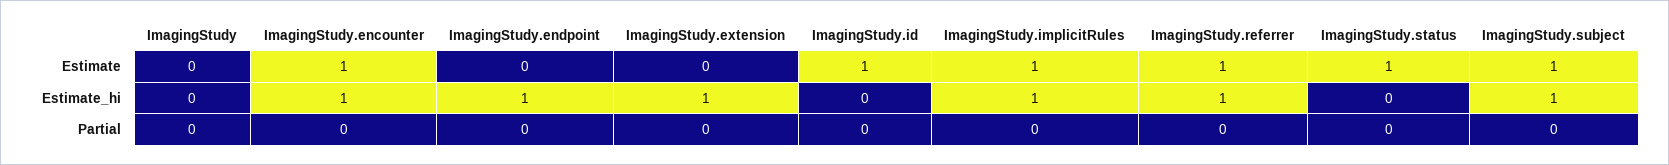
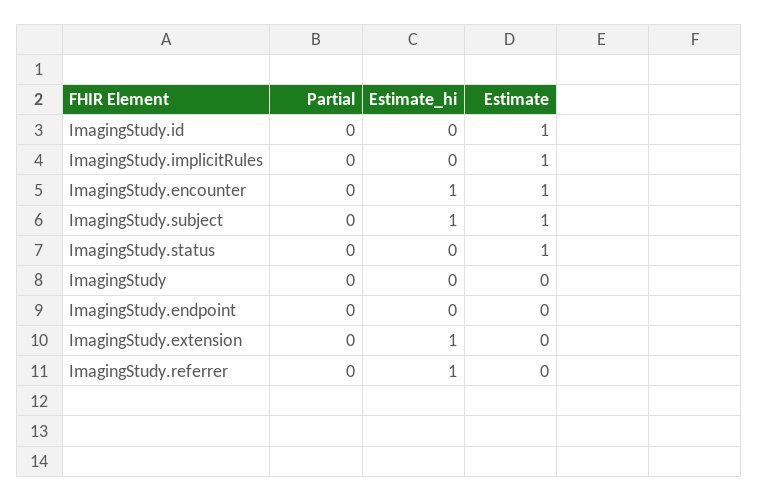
  {
    "ImagingStudy": {
      "Estimate": 0,
      "Estimate_hi": 0,
      "Partial": 0
    },
    "ImagingStudy.encounter": {
      "Estimate": 1,
      "Estimate_hi": 1,
      "Partial": 0
    },
    "ImagingStudy.endpoint": {
      "Estimate": 0,
-     "Estimate_hi": 1,
+     "Estimate_hi": 0,
      "Partial": 0
    },
    "ImagingStudy.extension": {
      "Estimate": 0,
      "Estimate_hi": 1,
      "Partial": 0
    },
    "ImagingStudy.id": {
      "Estimate": 1,
      "Estimate_hi": 0,
      "Partial": 0
    },
    "ImagingStudy.implicitRules": {
      "Estimate": 1,
-     "Estimate_hi": 1,
+     "Estimate_hi": 0,
      "Partial": 0
    },
    "ImagingStudy.referrer": {
-     "Estimate": 1,
+     "Estimate": 0,
      "Estimate_hi": 1,
      "Partial": 0
    },
    "ImagingStudy.status": {
      "Estimate": 1,
      "Estimate_hi": 0,
      "Partial": 0
    },
    "ImagingStudy.subject": {
      "Estimate": 1,
      "Estimate_hi": 1,
      "Partial": 0
    }
  }

